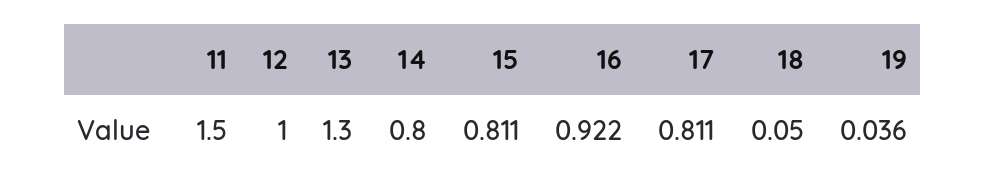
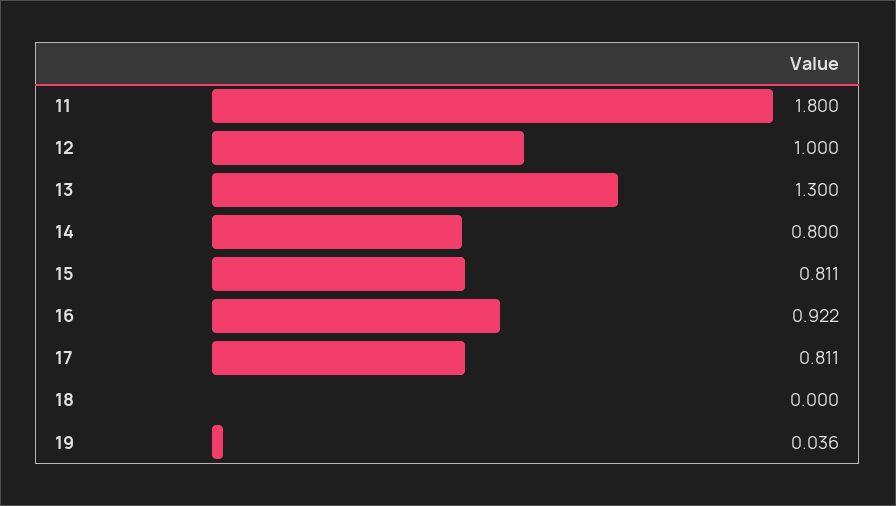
  {
-   "11": 1.5,
+   "11": 1.8,
    "12": 1,
    "13": 1.3,
    "14": 0.8,
    "15": 0.811,
    "16": 0.922,
    "17": 0.811,
-   "18": 0.05,
+   "18": 0,
    "19": 0.036
  }

